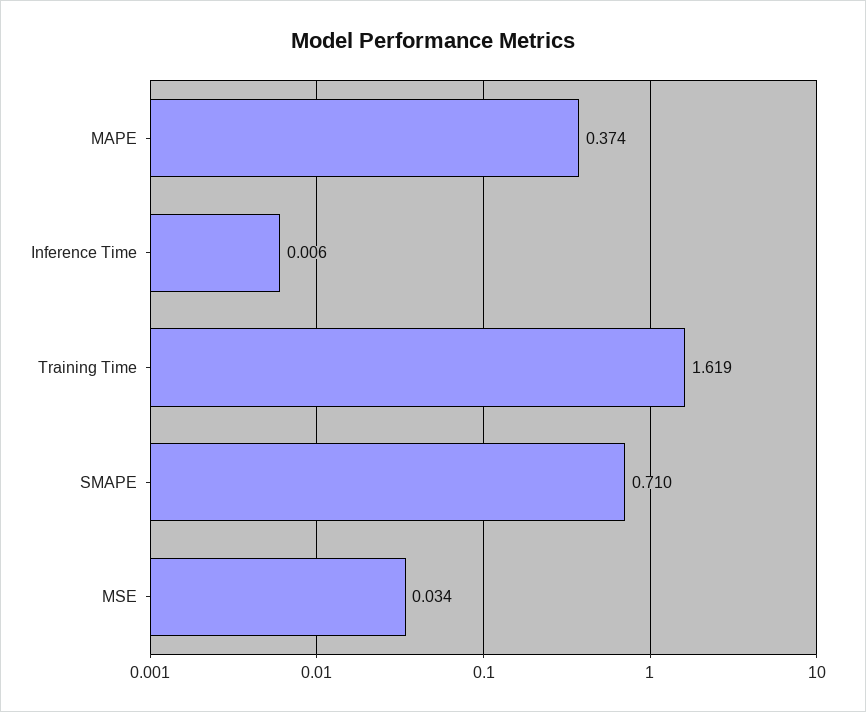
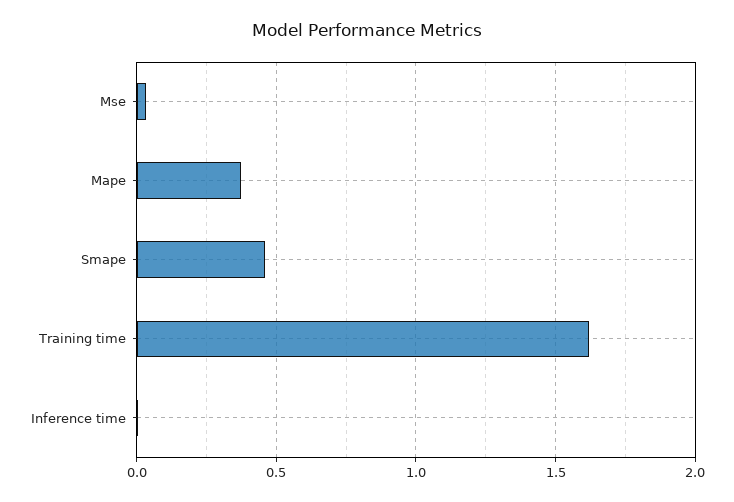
  {
    "MAPE": 0.374,
    "Inference Time": 0.006,
    "Training Time": 1.619,
-   "SMAPE": 0.71,
+   "SMAPE": 0.45,
    "MSE": 0.034
  }

